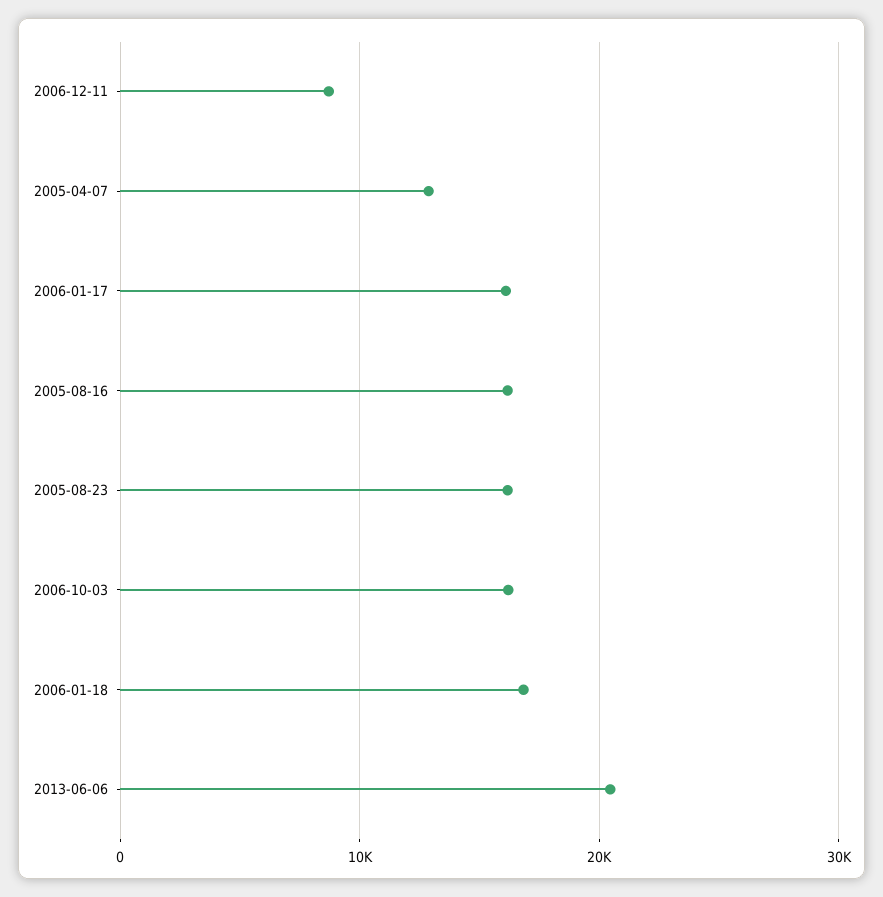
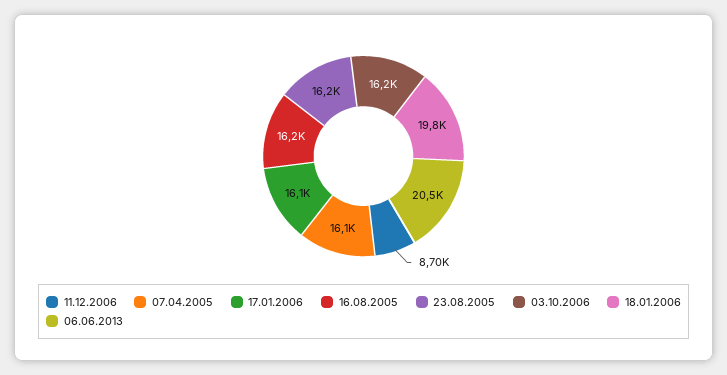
  {
    "2006-12-11": 8700,
-   "2005-04-07": 13000,
+   "2005-04-07": 16100,
    "2006-01-17": 16100,
    "2005-08-16": 16200,
    "2005-08-23": 16200,
    "2006-10-03": 16200,
-   "2006-01-18": 17000,
+   "2006-01-18": 19800,
    "2013-06-06": 20500
  }

